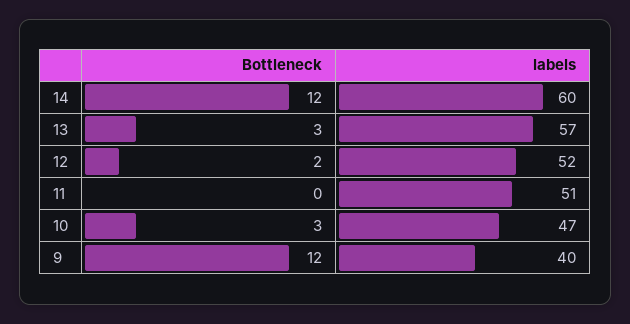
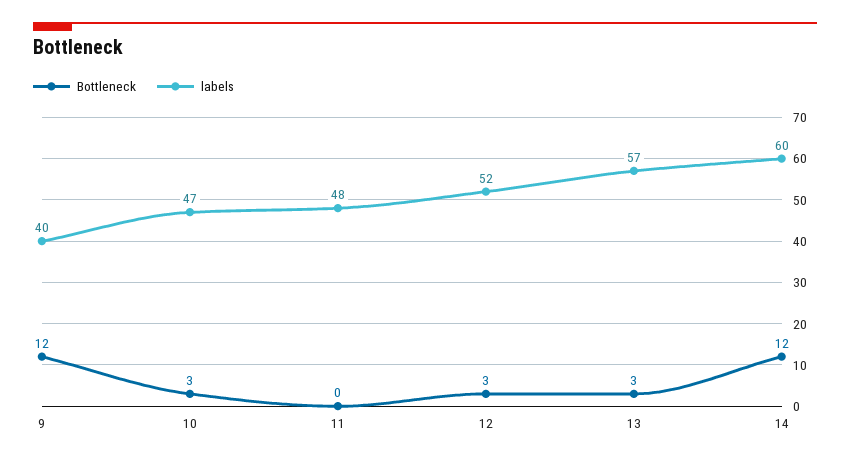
  {
    "Bottleneck": {
      "14": 12,
      "13": 3,
-     "12": 2,
+     "12": 3,
      "11": 0,
      "10": 3,
      "9": 12
    },
    "labels": {
      "14": 60,
      "13": 57,
      "12": 52,
-     "11": 51,
+     "11": 48,
      "10": 47,
      "9": 40
    }
  }

